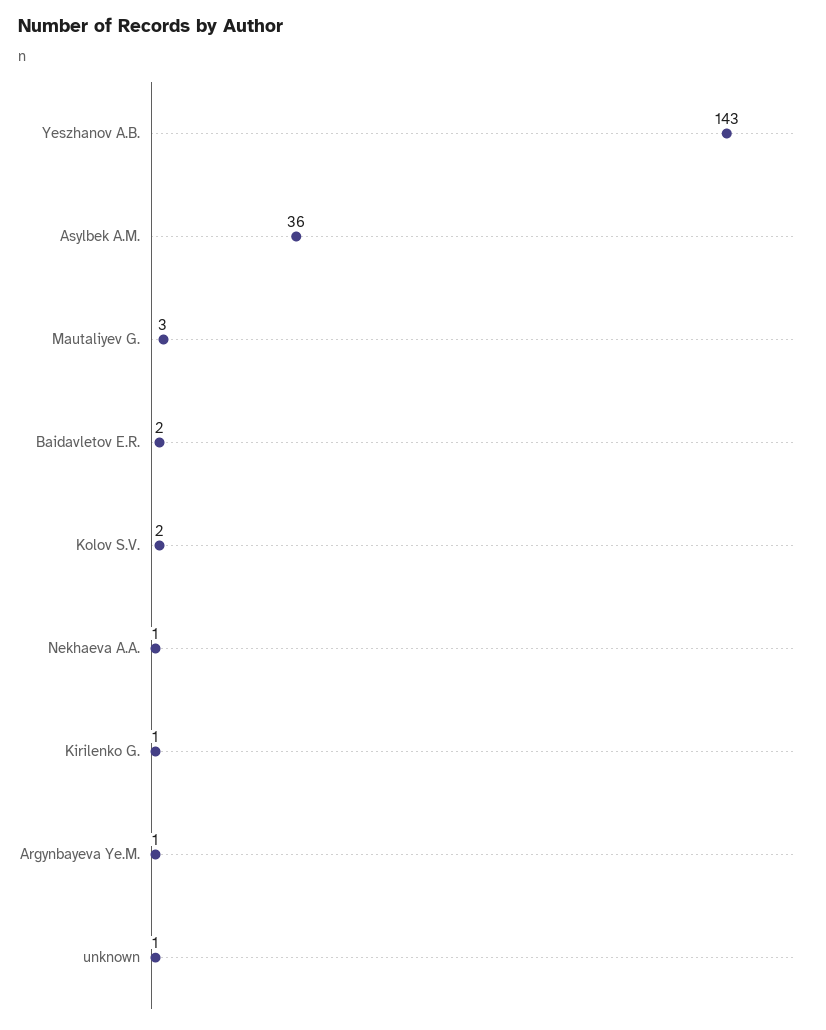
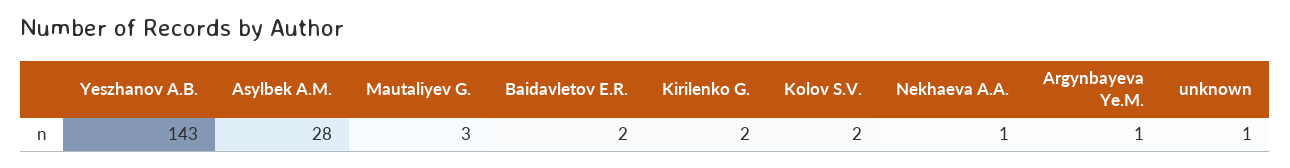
  {
    "Yeszhanov A.B.": 143,
-   "Asylbek A.M.": 36,
+   "Asylbek A.M.": 28,
    "Mautaliyev G.": 3,
    "Baidavletov E.R.": 2,
    "Kolov S.V.": 2,
    "Nekhaeva A.A.": 1,
-   "Kirilenko G.": 1,
+   "Kirilenko G.": 2,
    "Argynbayeva Ye.M.": 1,
    "unknown": 1
  }

